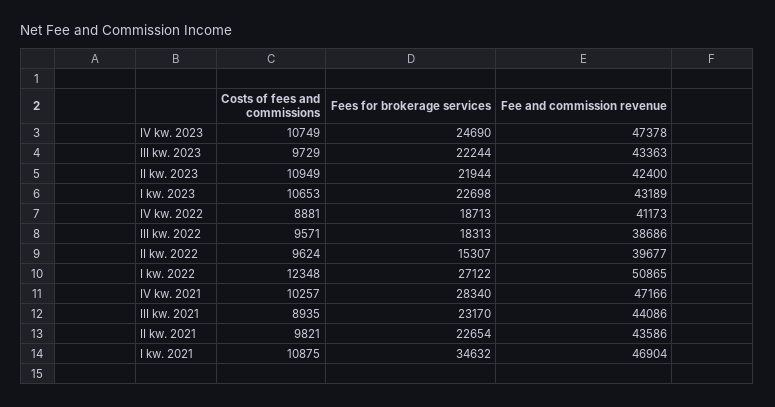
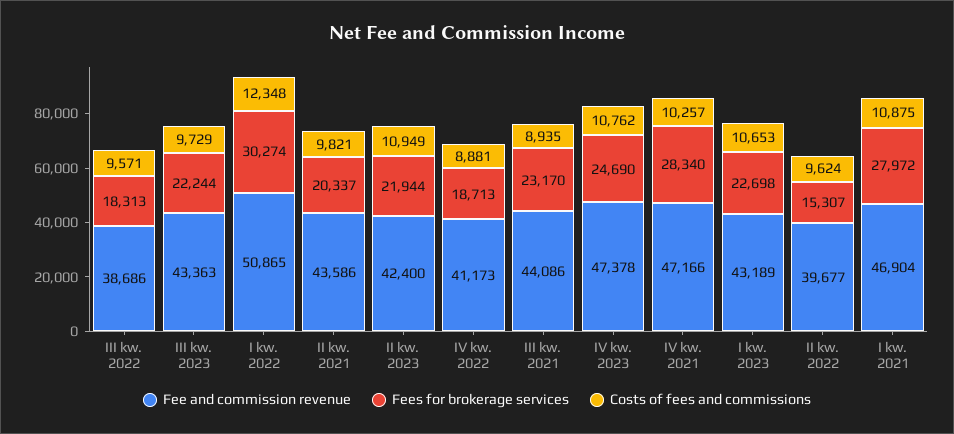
  {
    "Costs of fees and commissions": {
-     "IV kw. 2023": 10749,
+     "IV kw. 2023": 10762,
      "III kw. 2023": 9729,
      "II kw. 2023": 10949,
      "I kw. 2023": 10653,
      "IV kw. 2022": 8881,
      "III kw. 2022": 9571,
      "II kw. 2022": 9624,
      "I kw. 2022": 12348,
      "IV kw. 2021": 10257,
      "III kw. 2021": 8935,
      "II kw. 2021": 9821,
      "I kw. 2021": 10875
    },
    "Fees for brokerage services": {
      "IV kw. 2023": 24690,
      "III kw. 2023": 22244,
      "II kw. 2023": 21944,
      "I kw. 2023": 22698,
      "IV kw. 2022": 18713,
      "III kw. 2022": 18313,
      "II kw. 2022": 15307,
-     "I kw. 2022": 27122,
+     "I kw. 2022": 30274,
      "IV kw. 2021": 28340,
      "III kw. 2021": 23170,
-     "II kw. 2021": 22654,
+     "II kw. 2021": 20337,
-     "I kw. 2021": 34632
+     "I kw. 2021": 27972
    },
    "Fee and commission revenue": {
      "IV kw. 2023": 47378,
      "III kw. 2023": 43363,
      "II kw. 2023": 42400,
      "I kw. 2023": 43189,
      "IV kw. 2022": 41173,
      "III kw. 2022": 38686,
      "II kw. 2022": 39677,
      "I kw. 2022": 50865,
      "IV kw. 2021": 47166,
      "III kw. 2021": 44086,
      "II kw. 2021": 43586,
      "I kw. 2021": 46904
    }
  }

